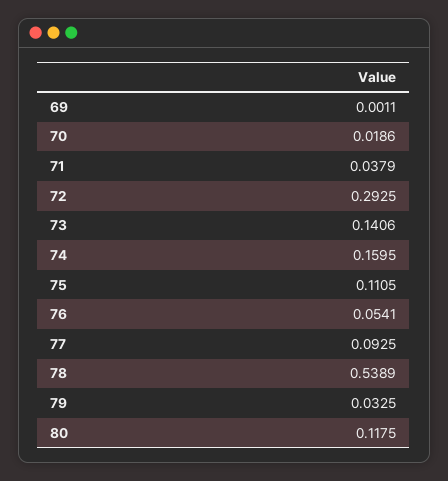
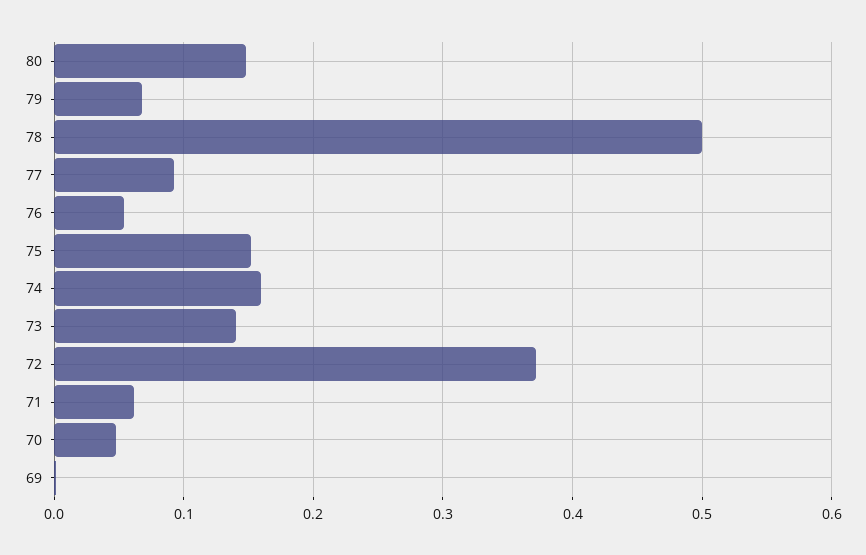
  {
    "69": 0.0011,
-   "70": 0.0186,
+   "70": 0.05,
-   "71": 0.0379,
+   "71": 0.06,
-   "72": 0.2925,
+   "72": 0.37,
    "73": 0.1406,
    "74": 0.1595,
-   "75": 0.1105,
+   "75": 0.15,
    "76": 0.0541,
    "77": 0.0925,
-   "78": 0.5389,
+   "78": 0.5,
-   "79": 0.0325,
+   "79": 0.07,
-   "80": 0.1175
+   "80": 0.15
  }

